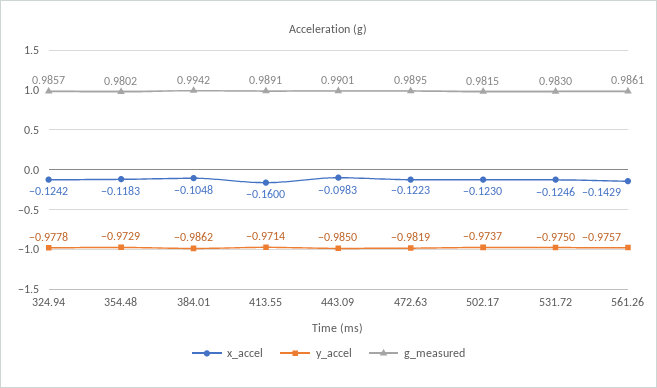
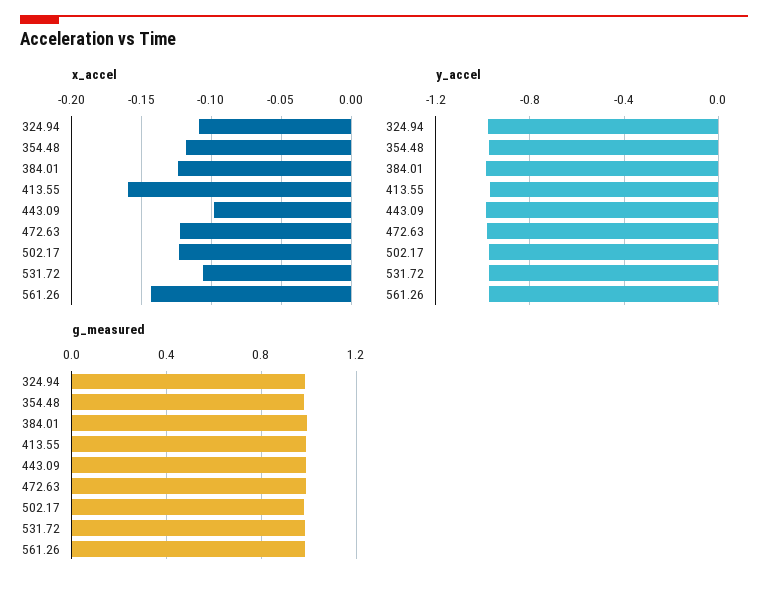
  {
    "x_accel": {
-     "324.94": -0.1242,
+     "324.94": -0.11,
      "354.48": -0.1183,
-     "384.01": -0.1048,
+     "384.01": -0.125,
      "413.55": -0.16,
      "443.09": -0.0983,
      "472.63": -0.1223,
      "502.17": -0.123,
-     "531.72": -0.1246,
+     "531.72": -0.105,
      "561.26": -0.1429
    },
    "y_accel": {
      "324.94": -0.9778,
      "354.48": -0.9729,
      "384.01": -0.9862,
      "413.55": -0.9714,
      "443.09": -0.985,
      "472.63": -0.9819,
      "502.17": -0.9737,
      "531.72": -0.975,
      "561.26": -0.9757
    },
    "g_measured": {
      "324.94": 0.9857,
      "354.48": 0.9802,
      "384.01": 0.9942,
      "413.55": 0.9891,
      "443.09": 0.9901,
      "472.63": 0.9895,
      "502.17": 0.9815,
      "531.72": 0.983,
      "561.26": 0.9861
    }
  }

